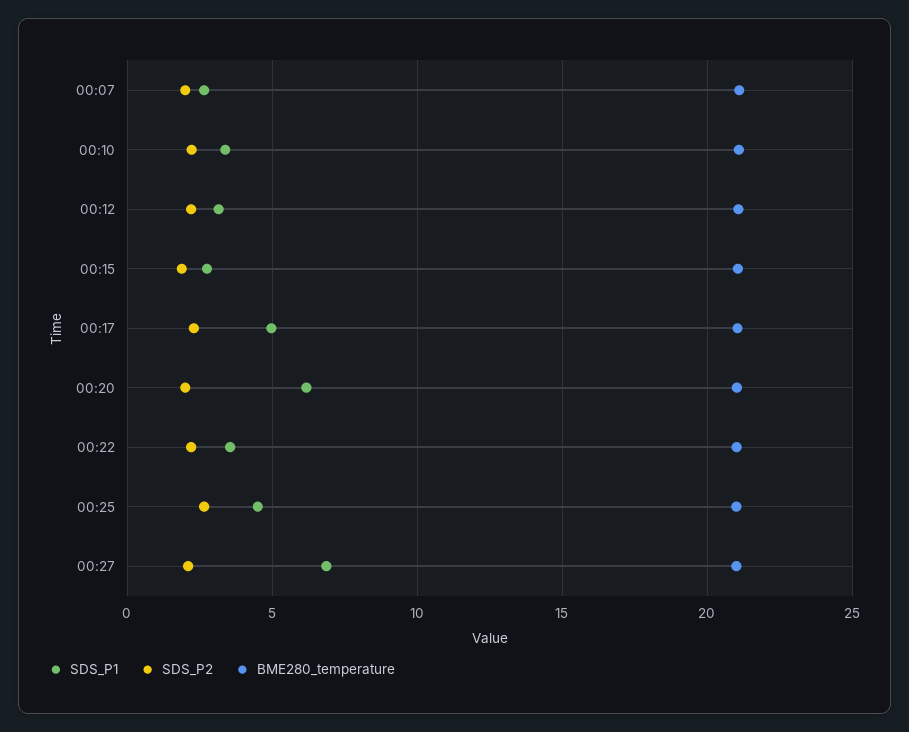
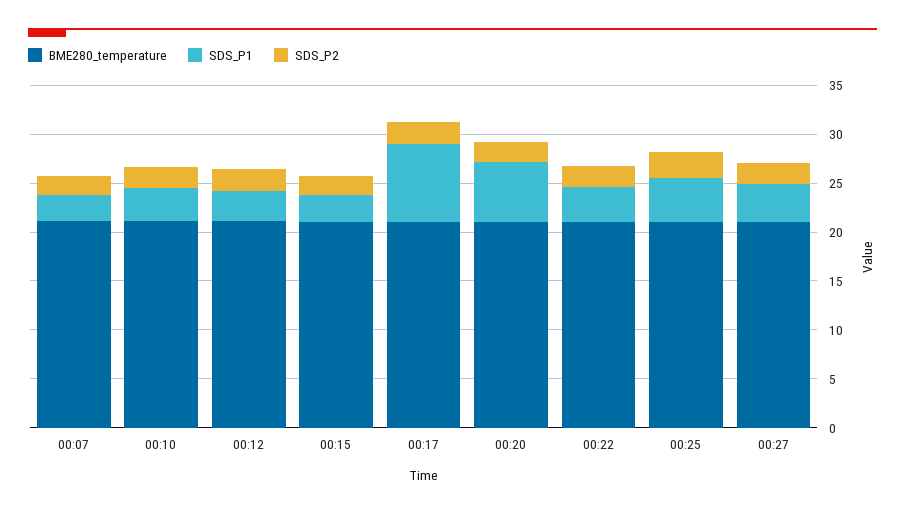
  {
    "SDS_P1": {
      "00:07": 2.5,
      "00:10": 3.5,
      "00:12": 3,
      "00:15": 3,
-     "00:17": 5,
+     "00:17": 8,
      "00:20": 6,
      "00:22": 3.5,
      "00:25": 4.5,
-     "00:27": 7
+     "00:27": 4
    },
    "SDS_P2": {
      "00:07": 2,
      "00:10": 2,
      "00:12": 2,
      "00:15": 2,
      "00:17": 2.5,
      "00:20": 2,
      "00:22": 2,
      "00:25": 2.5,
      "00:27": 2
    },
    "BME280_temperature": {
      "00:07": 21,
      "00:10": 21,
      "00:12": 21,
      "00:15": 21,
      "00:17": 21,
      "00:20": 21,
      "00:22": 21,
      "00:25": 21,
      "00:27": 21
    }
  }

